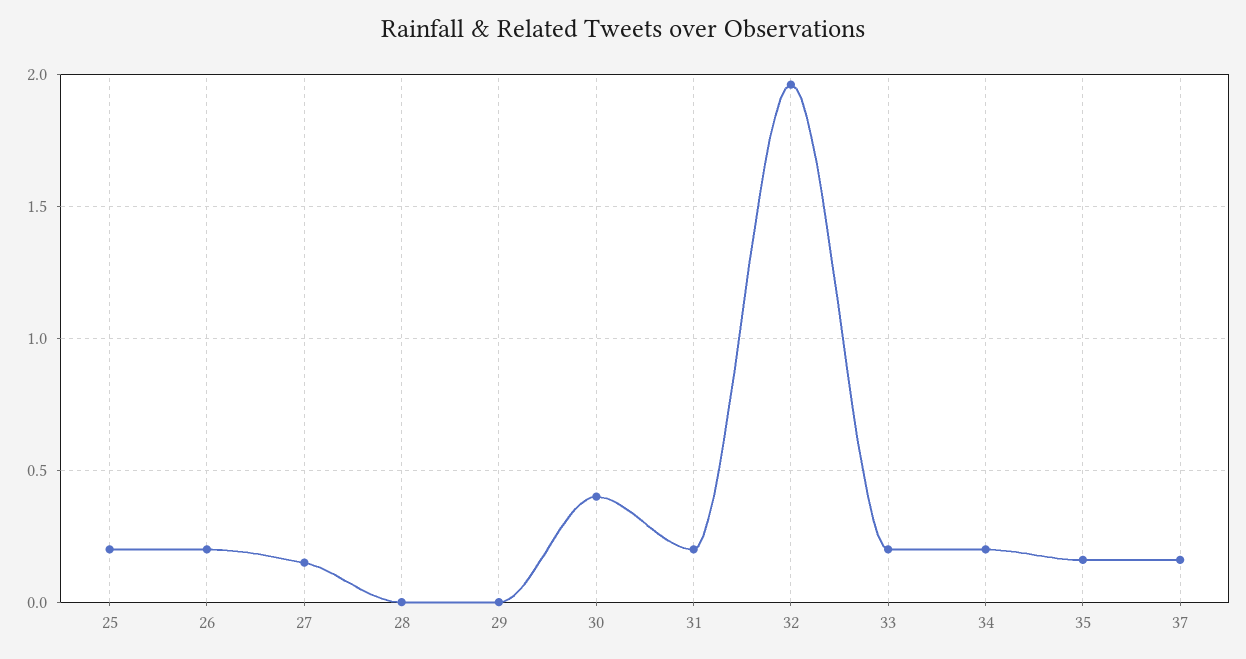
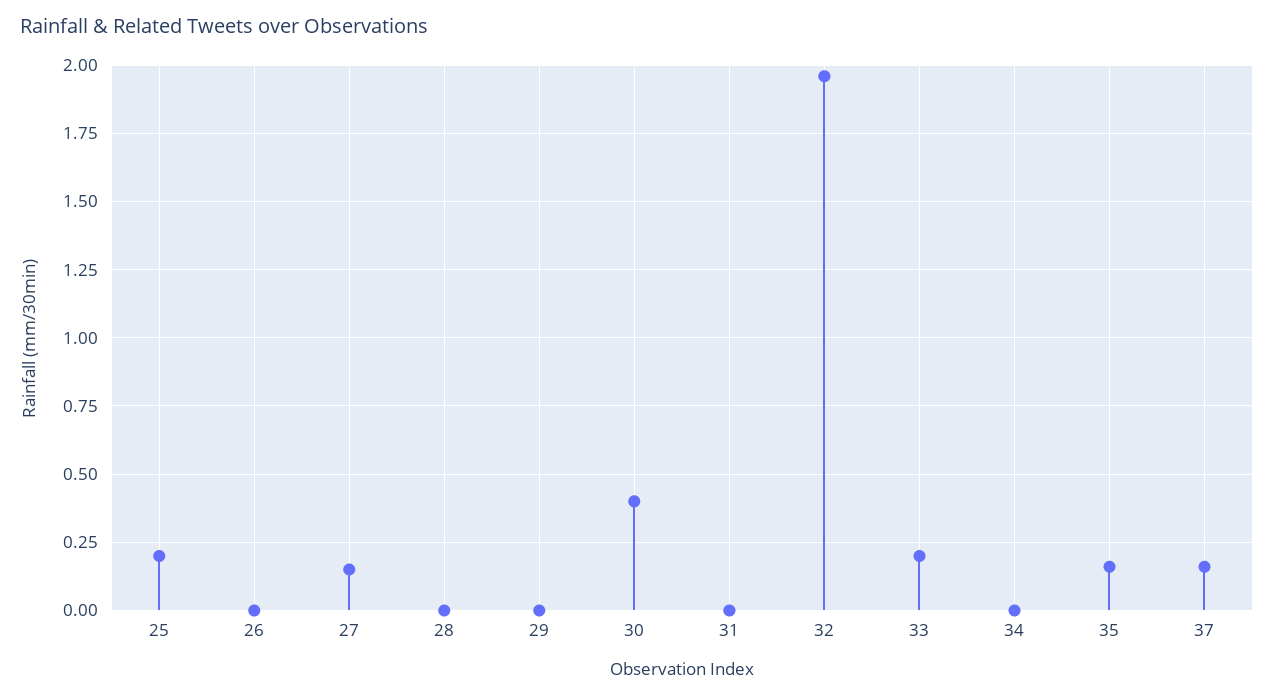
  {
    "25": 0.2,
-   "26": 0.2,
+   "26": 0,
    "27": 0.15,
    "28": 0,
    "29": 0,
    "30": 0.4,
-   "31": 0.2,
+   "31": 0,
    "32": 1.95,
    "33": 0.2,
-   "34": 0.2,
+   "34": 0,
    "35": 0.15,
    "37": 0.15
  }

